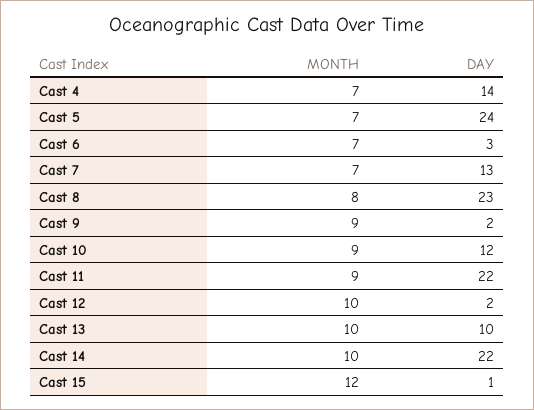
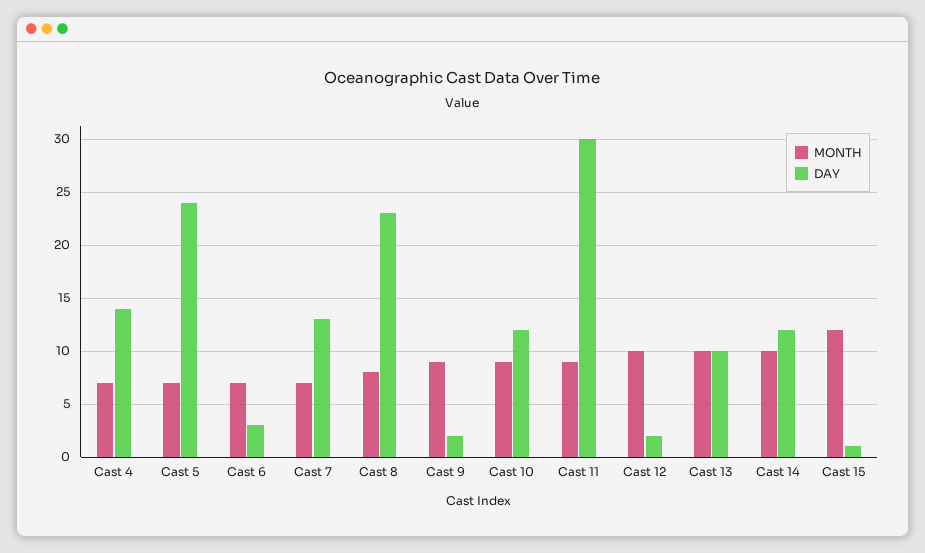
  {
    "MONTH": {
      "Cast 4": 7,
      "Cast 5": 7,
      "Cast 6": 7,
      "Cast 7": 7,
      "Cast 8": 8,
      "Cast 9": 9,
      "Cast 10": 9,
      "Cast 11": 9,
      "Cast 12": 10,
      "Cast 13": 10,
      "Cast 14": 10,
      "Cast 15": 12
    },
    "DAY": {
      "Cast 4": 14,
      "Cast 5": 24,
      "Cast 6": 3,
      "Cast 7": 13,
      "Cast 8": 23,
      "Cast 9": 2,
      "Cast 10": 12,
-     "Cast 11": 22,
+     "Cast 11": 30,
      "Cast 12": 2,
      "Cast 13": 10,
-     "Cast 14": 22,
+     "Cast 14": 12,
      "Cast 15": 1
    }
  }

